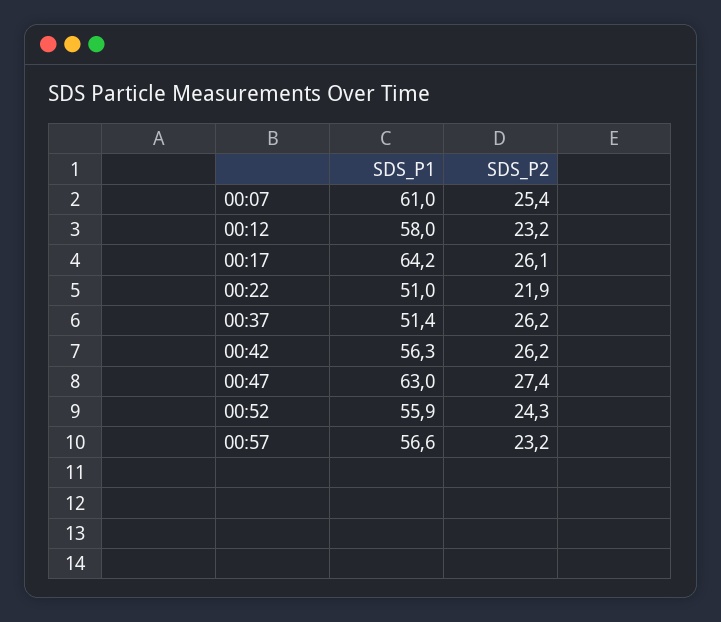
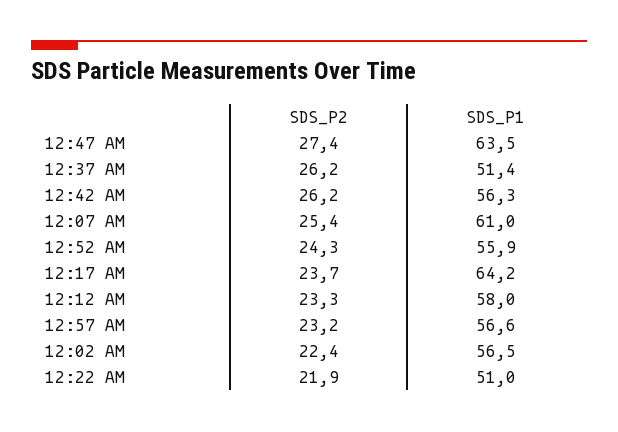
  {
    "SDS_P1": {
      "00:07": 61,
      "00:12": 58,
      "00:17": 64.2,
      "00:22": 51,
      "00:37": 51.4,
      "00:42": 56.3,
-     "00:47": 63,
+     "00:47": 63.5,
      "00:52": 55.9,
-     "00:57": 56.6
+     "00:57": 56.6,
+     "12:02 AM": 56.5
    },
    "SDS_P2": {
      "00:07": 25.4,
-     "00:12": 23.2,
+     "00:12": 23.3,
-     "00:17": 26.1,
+     "00:17": 23.7,
      "00:22": 21.9,
      "00:37": 26.2,
      "00:42": 26.2,
      "00:47": 27.4,
      "00:52": 24.3,
-     "00:57": 23.2
+     "00:57": 23.2,
+     "12:02 AM": 22.4
    }
  }

